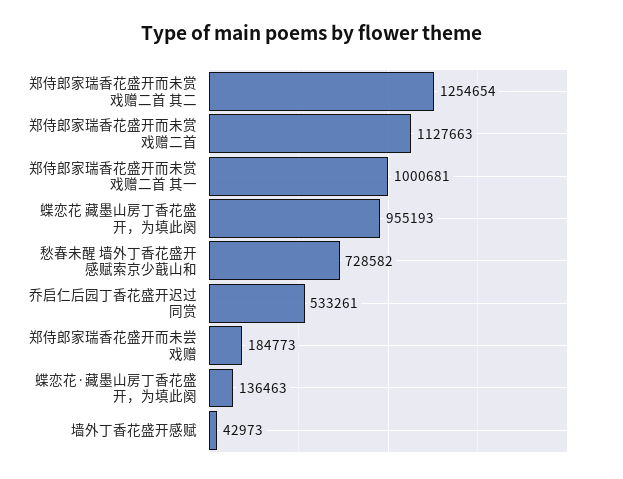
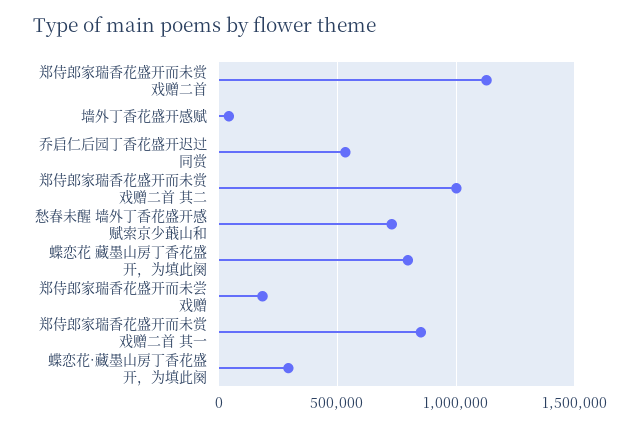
  {
-   "郑侍郎家瑞香花盛开而未赏戏赠二首 其二": 1254654,
+   "郑侍郎家瑞香花盛开而未赏戏赠二首 其二": 1000000,
    "郑侍郎家瑞香花盛开而未赏戏赠二首": 1127663,
-   "郑侍郎家瑞香花盛开而未赏戏赠二首 其一": 1000681,
+   "郑侍郎家瑞香花盛开而未赏戏赠二首 其一": 850000,
-   "蝶恋花 藏墨山房丁香花盛开，为填此阕": 955193,
+   "蝶恋花 藏墨山房丁香花盛开，为填此阕": 800000,
    "愁春未醒 墙外丁香花盛开感赋索京少蕺山和": 728582,
    "乔启仁后园丁香花盛开迟过同赏": 533261,
    "郑侍郎家瑞香花盛开而未尝戏赠": 184773,
-   "蝶恋花·藏墨山房丁香花盛开，为填此阕": 136463,
+   "蝶恋花·藏墨山房丁香花盛开，为填此阕": 300000,
    "墙外丁香花盛开感赋": 42973
  }

